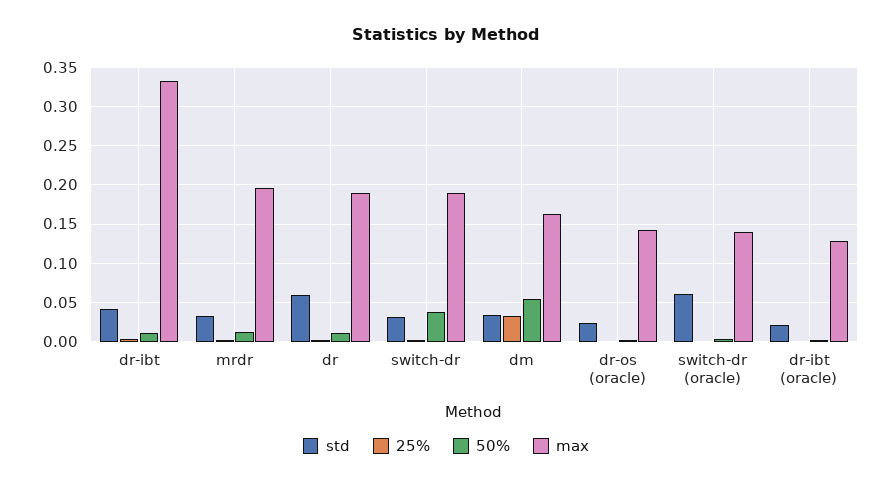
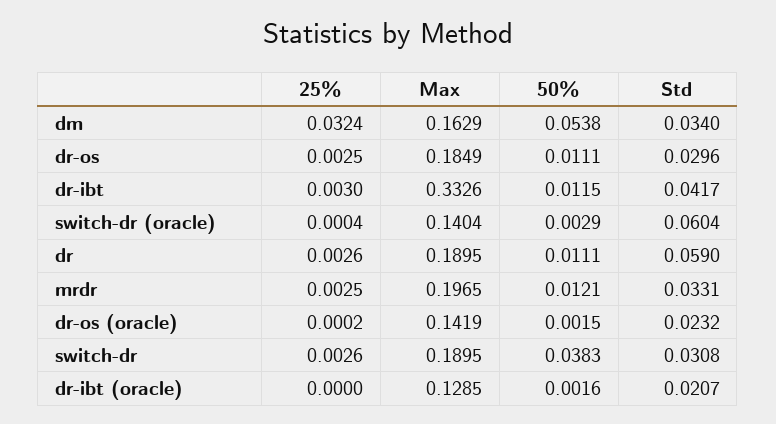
  {
    "std": {
      "dr-ibt": 0.0417,
      "mrdr": 0.0331,
      "dr": 0.059,
      "switch-dr": 0.0308,
      "dm": 0.034,
      "dr-os (oracle)": 0.0232,
      "switch-dr (oracle)": 0.0604,
-     "dr-ibt (oracle)": 0.0207
+     "dr-ibt (oracle)": 0.0207,
+     "dr-os": 0.0296
    },
    "25%": {
      "dr-ibt": 0.003,
      "mrdr": 0.0025,
      "dr": 0.0026,
      "switch-dr": 0.0026,
      "dm": 0.0324,
      "dr-os (oracle)": 0.0002,
      "switch-dr (oracle)": 0.0004,
-     "dr-ibt (oracle)": 0
+     "dr-ibt (oracle)": 0,
+     "dr-os": 0.0025
    },
    "50%": {
      "dr-ibt": 0.0115,
      "mrdr": 0.0121,
      "dr": 0.0111,
      "switch-dr": 0.0383,
      "dm": 0.0538,
      "dr-os (oracle)": 0.0015,
      "switch-dr (oracle)": 0.0029,
-     "dr-ibt (oracle)": 0.0016
+     "dr-ibt (oracle)": 0.0016,
+     "dr-os": 0.0111
    },
    "max": {
      "dr-ibt": 0.3326,
      "mrdr": 0.1965,
      "dr": 0.1895,
      "switch-dr": 0.1895,
      "dm": 0.1629,
      "dr-os (oracle)": 0.1419,
      "switch-dr (oracle)": 0.1404,
-     "dr-ibt (oracle)": 0.1285
+     "dr-ibt (oracle)": 0.1285,
+     "dr-os": 0.1849
    }
  }

